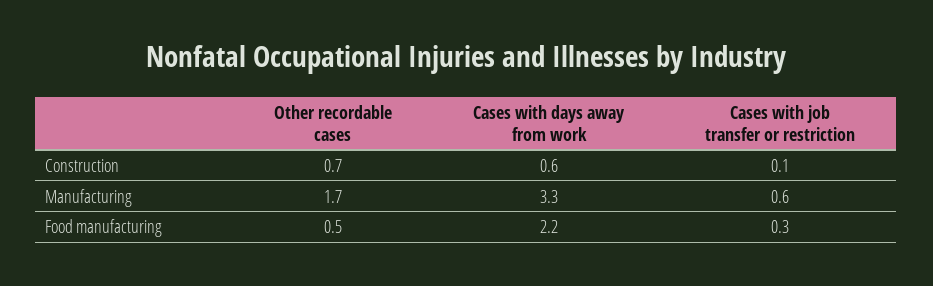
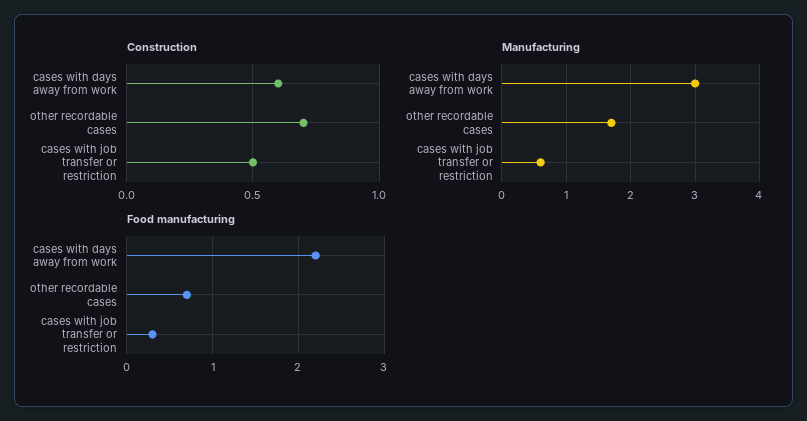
  {
    "Construction": {
      "Other recordable cases": 0.7,
      "Cases with days away from work": 0.6,
-     "Cases with job transfer or restriction": 0.1
+     "Cases with job transfer or restriction": 0.5
    },
    "Manufacturing": {
      "Other recordable cases": 1.7,
-     "Cases with days away from work": 3.3,
+     "Cases with days away from work": 3,
      "Cases with job transfer or restriction": 0.6
    },
    "Food manufacturing": {
-     "Other recordable cases": 0.5,
+     "Other recordable cases": 0.7,
      "Cases with days away from work": 2.2,
      "Cases with job transfer or restriction": 0.3
    }
  }

